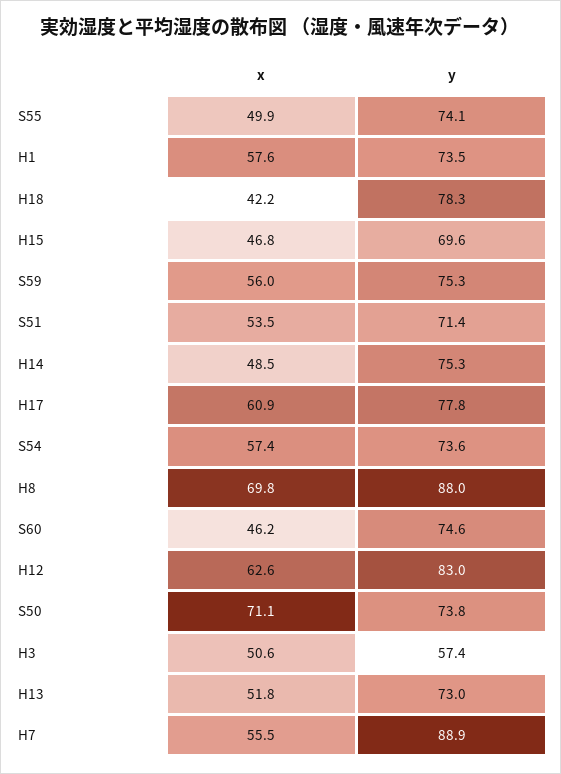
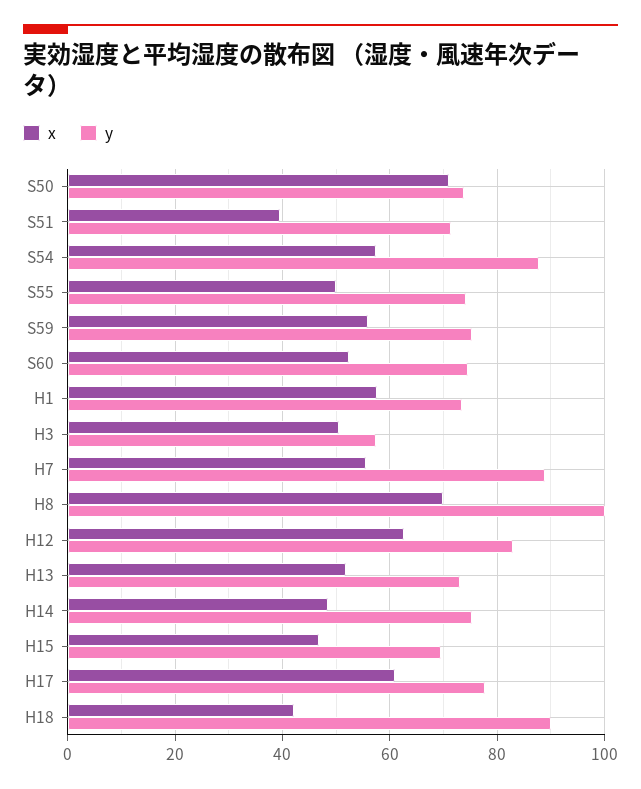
  {
    "x": {
      "S55": 49.9,
      "H1": 57.6,
      "H18": 42.2,
      "H15": 46.8,
      "S59": 56,
-     "S51": 53.5,
+     "S51": 40,
      "H14": 48.5,
      "H17": 60.9,
      "S54": 57.4,
      "H8": 69.8,
-     "S60": 46.2,
+     "S60": 52,
      "H12": 62.6,
      "S50": 71.1,
      "H3": 50.6,
      "H13": 51.8,
      "H7": 55.5
    },
    "y": {
      "S55": 74.1,
      "H1": 73.5,
-     "H18": 78.3,
+     "H18": 90,
      "H15": 69.6,
      "S59": 75.3,
      "S51": 71.4,
      "H14": 75.3,
      "H17": 77.8,
-     "S54": 73.6,
+     "S54": 88,
-     "H8": 88,
+     "H8": 100,
      "S60": 74.6,
      "H12": 83,
      "S50": 73.8,
      "H3": 57.4,
      "H13": 73,
      "H7": 88.9
    }
  }

